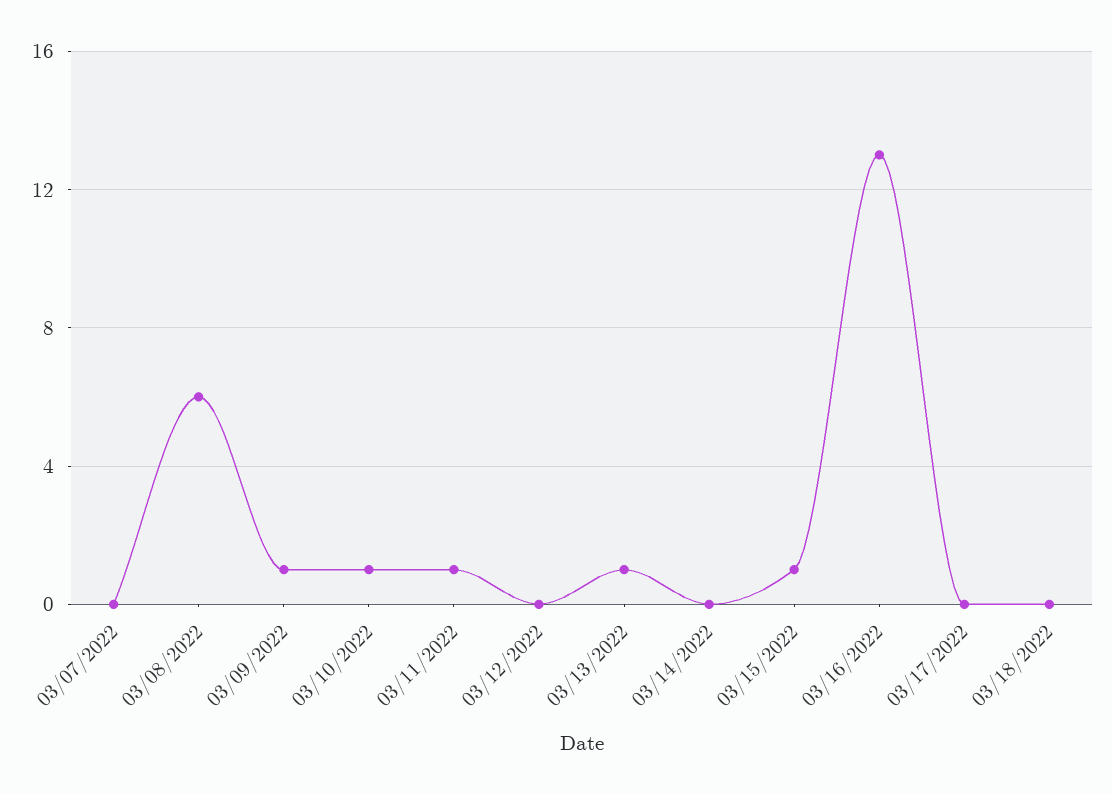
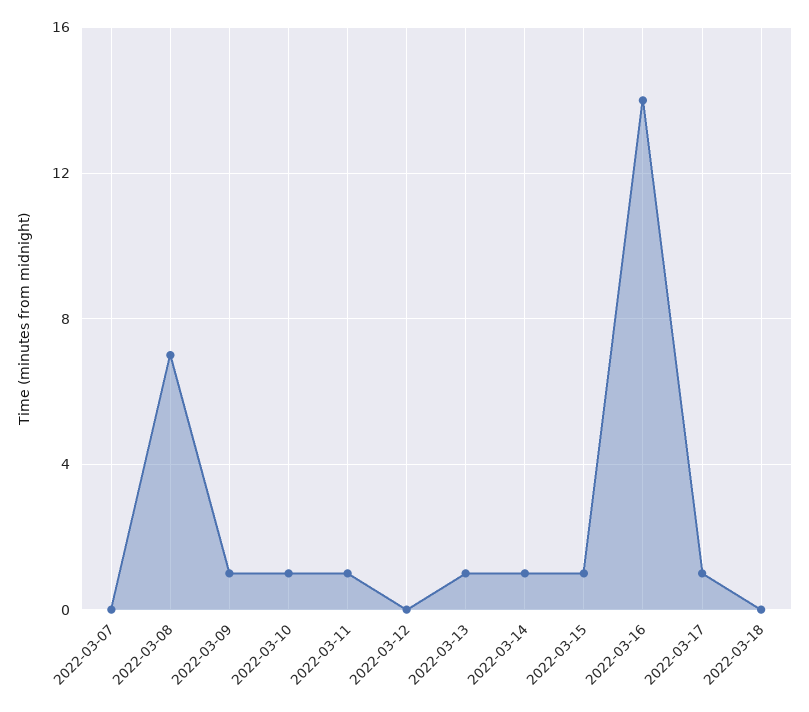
  {
    "03/07/2022": 0,
-   "03/08/2022": 6,
+   "03/08/2022": 7,
    "03/09/2022": 1,
    "03/10/2022": 1,
    "03/11/2022": 1,
    "03/12/2022": 0,
    "03/13/2022": 1,
-   "03/14/2022": 0,
+   "03/14/2022": 1,
    "03/15/2022": 1,
-   "03/16/2022": 13,
+   "03/16/2022": 14,
-   "03/17/2022": 0,
+   "03/17/2022": 1,
    "03/18/2022": 0
  }

